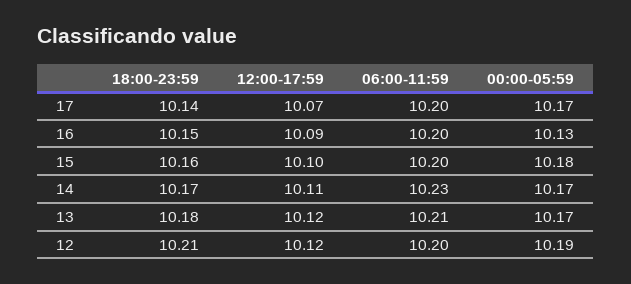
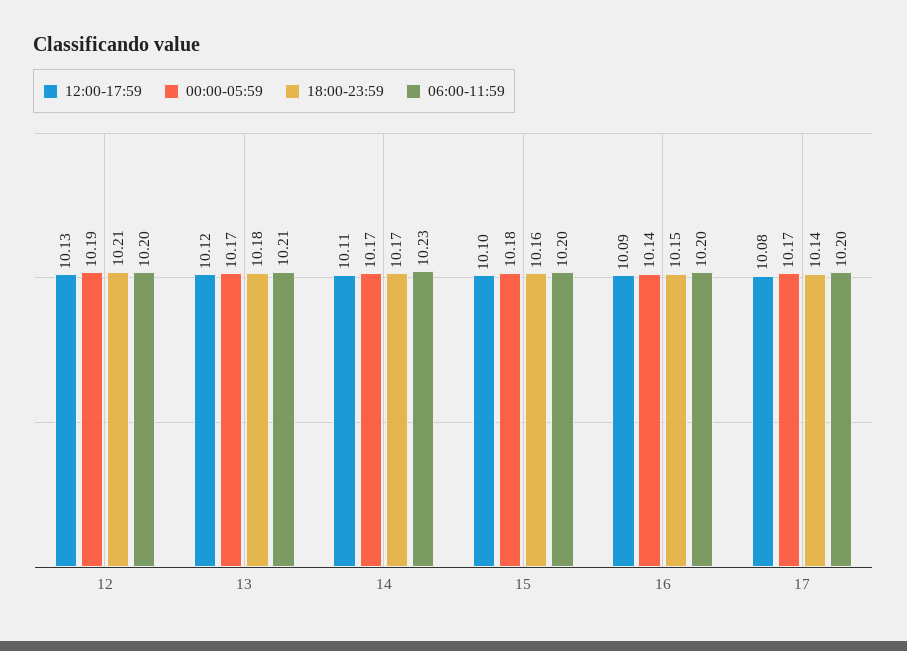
  {
    "18:00-23:59": {
      "17": 10.14,
      "16": 10.15,
      "15": 10.16,
      "14": 10.17,
      "13": 10.18,
      "12": 10.21
    },
    "12:00-17:59": {
-     "17": 10.07,
+     "17": 10.08,
      "16": 10.09,
      "15": 10.1,
      "14": 10.11,
      "13": 10.12,
-     "12": 10.12
+     "12": 10.13
    },
    "06:00-11:59": {
      "17": 10.2,
      "16": 10.2,
      "15": 10.2,
      "14": 10.23,
      "13": 10.21,
      "12": 10.2
    },
    "00:00-05:59": {
      "17": 10.17,
-     "16": 10.13,
+     "16": 10.14,
      "15": 10.18,
      "14": 10.17,
      "13": 10.17,
      "12": 10.19
    }
  }

